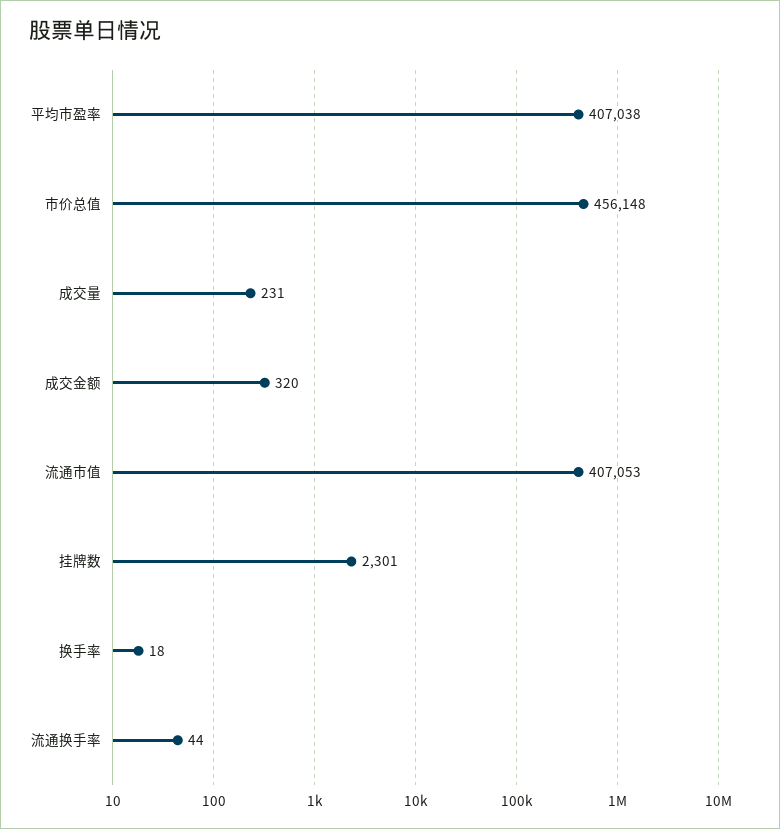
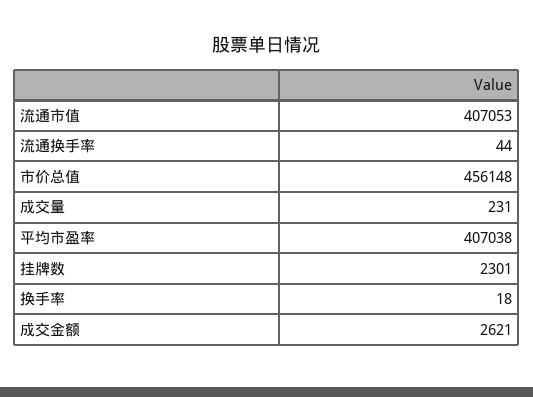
  {
    "平均市盈率": 407038,
    "市价总值": 456148,
    "成交量": 231,
-   "成交金额": 320,
+   "成交金额": 2621,
    "流通市值": 407053,
    "挂牌数": 2301,
    "换手率": 18,
    "流通换手率": 44
  }

